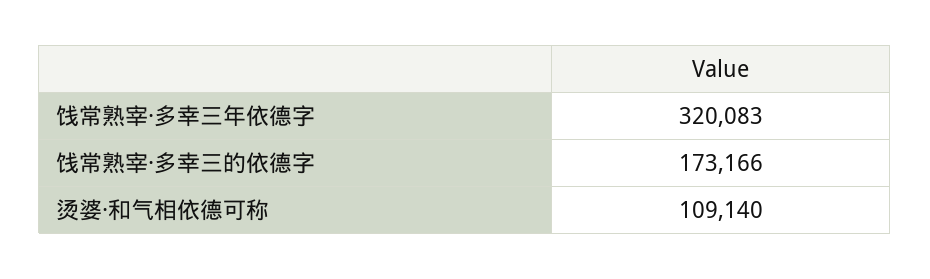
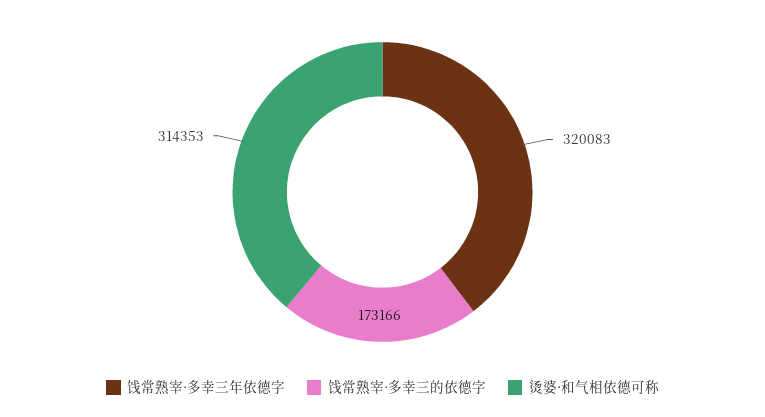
  {
    "饯常熟宰·多幸三年依德字": 320083,
    "饯常熟宰·多幸三的依德字": 173166,
-   "烫婆·和气相依德可称": 109140
+   "烫婆·和气相依德可称": 314353
  }

